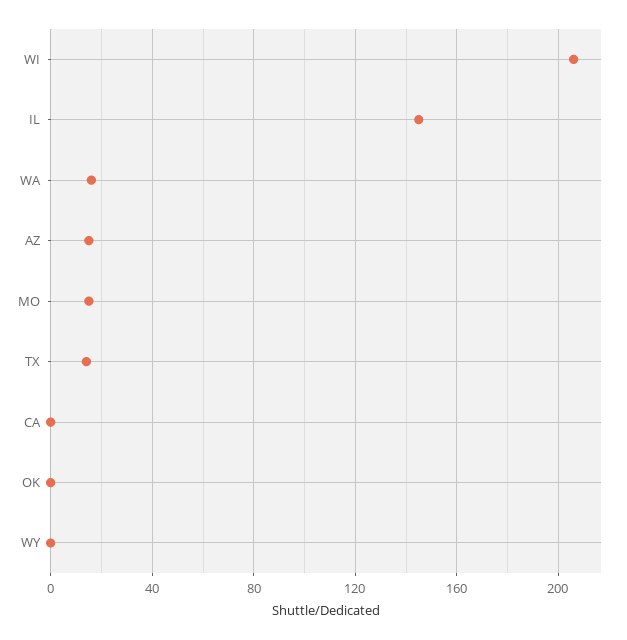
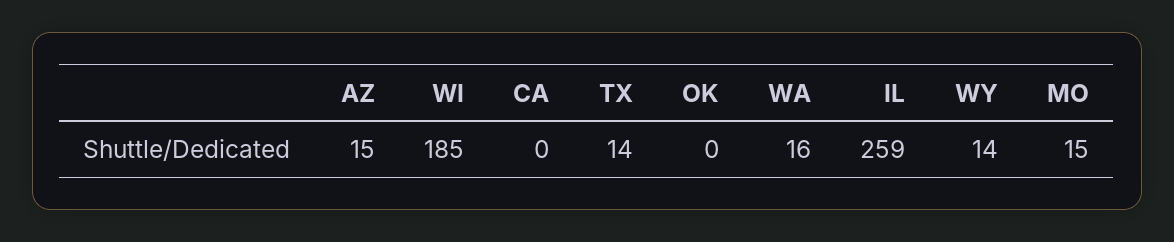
  {
-   "WI": 205,
+   "WI": 185,
-   "IL": 145,
+   "IL": 259,
    "WA": 16,
    "AZ": 15,
    "MO": 15,
    "TX": 14,
    "CA": 0,
    "OK": 0,
-   "WY": 0
+   "WY": 14
  }

